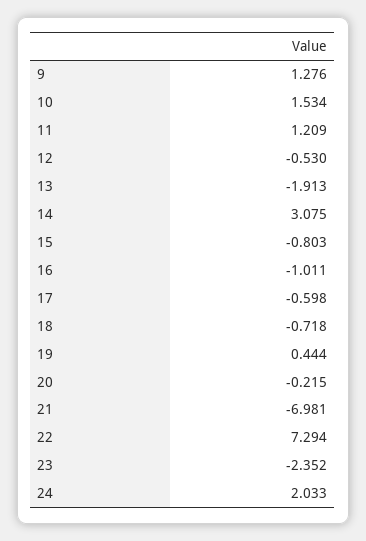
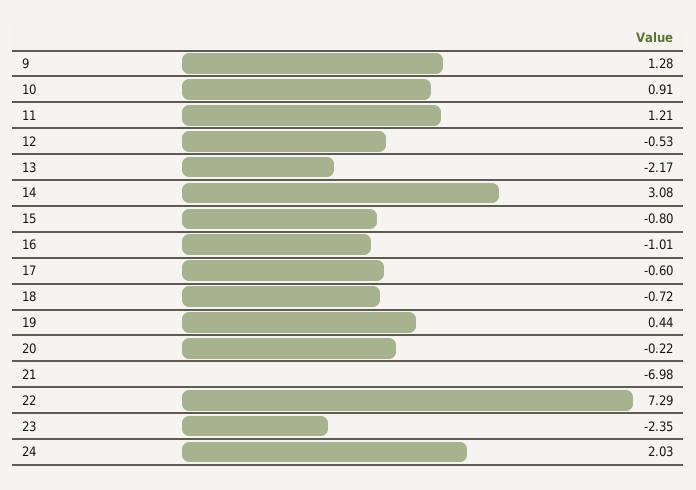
  {
    "9": 1.276,
-   "10": 1.534,
+   "10": 0.91,
    "11": 1.209,
    "12": -0.53,
-   "13": -1.913,
+   "13": -2.17,
    "14": 3.075,
    "15": -0.803,
    "16": -1.011,
    "17": -0.598,
    "18": -0.718,
    "19": 0.444,
    "20": -0.215,
    "21": -6.981,
    "22": 7.294,
    "23": -2.352,
    "24": 2.033
  }

